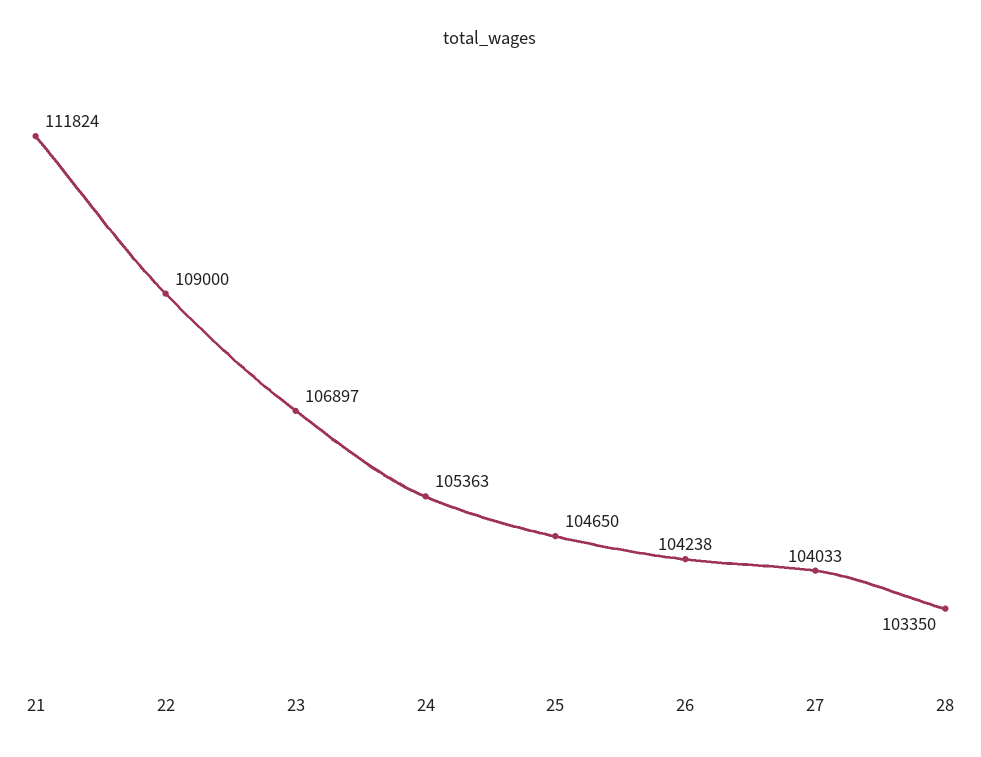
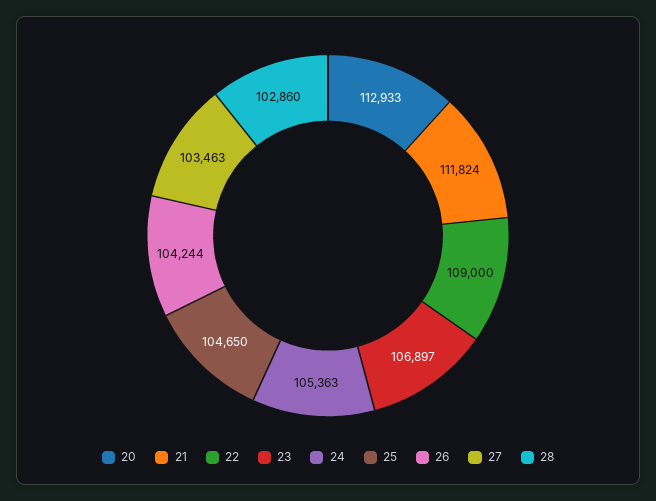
  {
    "21": 111824,
    "22": 109000,
    "23": 106897,
    "24": 105363,
    "25": 104650,
-   "26": 104238,
+   "26": 104244,
-   "27": 104033,
+   "27": 103463,
-   "28": 103350
+   "28": 102860,
+   "20": 112933
  }

